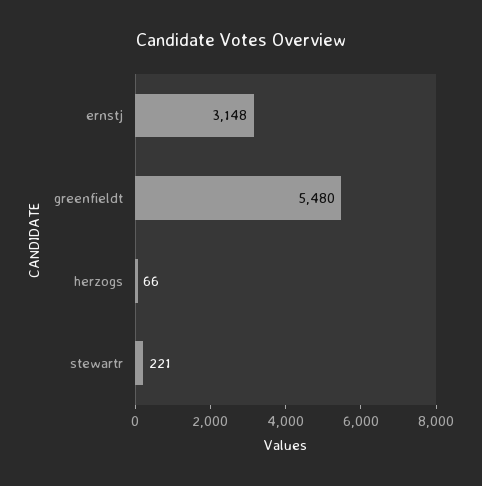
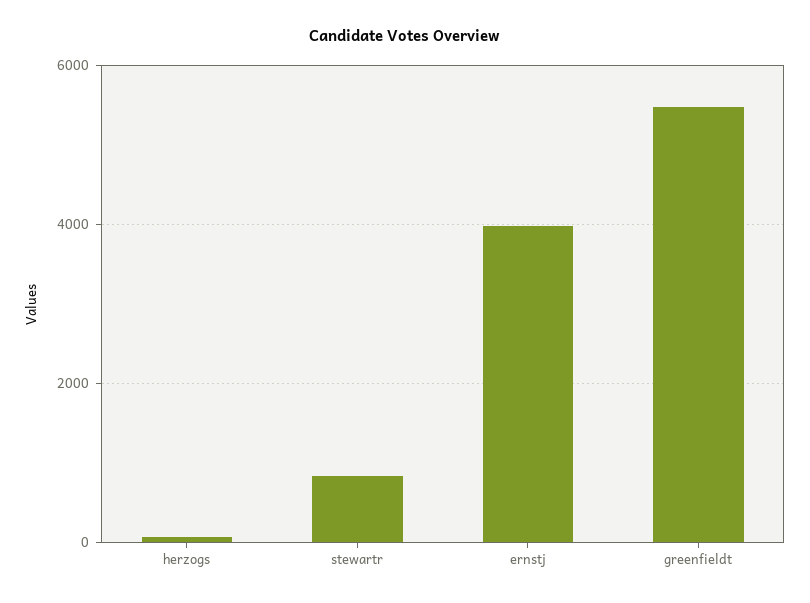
  {
-   "ernstj": 3148,
+   "ernstj": 4000,
    "greenfieldt": 5480,
    "herzogs": 66,
-   "stewartr": 221
+   "stewartr": 800
  }

